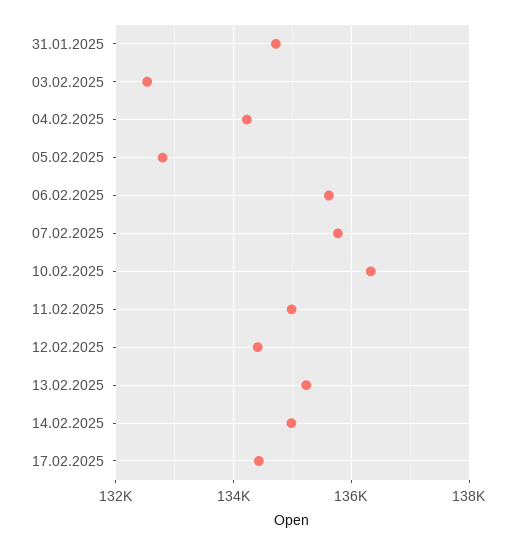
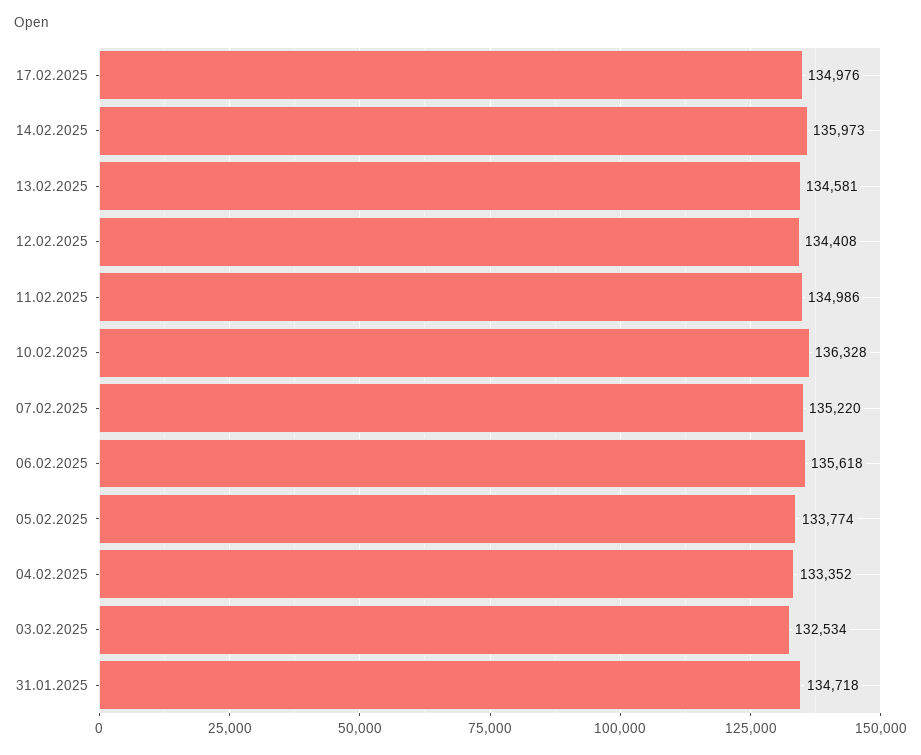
  {
    "31.01.2025": 134718,
    "03.02.2025": 132534,
-   "04.02.2025": 134200,
+   "04.02.2025": 133352,
-   "05.02.2025": 132800,
+   "05.02.2025": 133774,
    "06.02.2025": 135618,
-   "07.02.2025": 135800,
+   "07.02.2025": 135220,
    "10.02.2025": 136328,
    "11.02.2025": 134986,
    "12.02.2025": 134408,
-   "13.02.2025": 135200,
+   "13.02.2025": 134581,
-   "14.02.2025": 135000,
+   "14.02.2025": 135973,
-   "17.02.2025": 134400
+   "17.02.2025": 134976
  }

